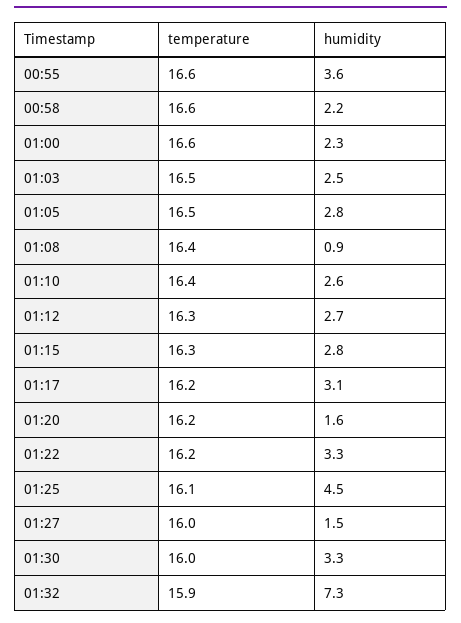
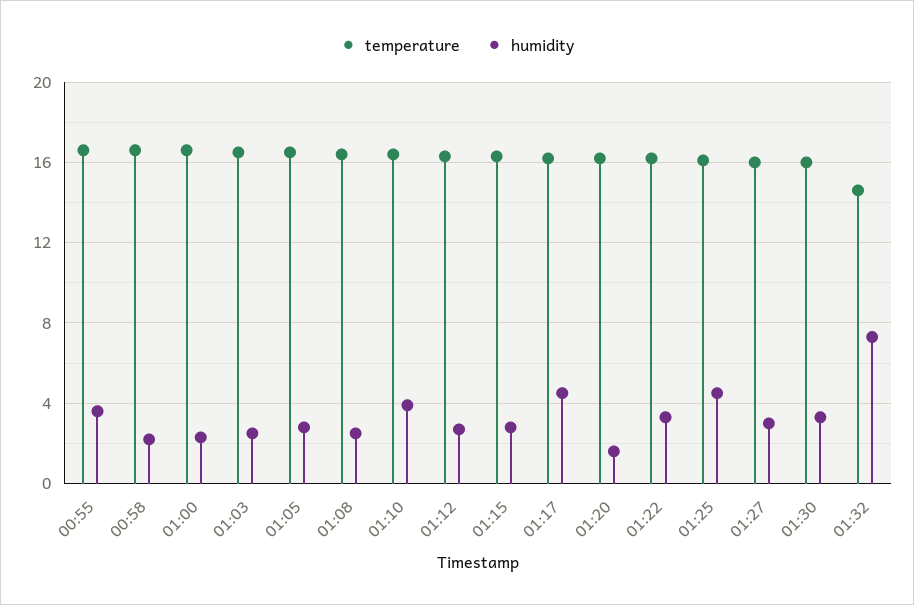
  {
    "temperature": {
      "00:55": 16.6,
      "00:58": 16.6,
      "01:00": 16.6,
      "01:03": 16.5,
      "01:05": 16.5,
      "01:08": 16.4,
      "01:10": 16.4,
      "01:12": 16.3,
      "01:15": 16.3,
      "01:17": 16.2,
      "01:20": 16.2,
      "01:22": 16.2,
      "01:25": 16.1,
      "01:27": 16,
      "01:30": 16,
-     "01:32": 15.9
+     "01:32": 14.5
    },
    "humidity": {
      "00:55": 3.6,
      "00:58": 2.2,
      "01:00": 2.3,
      "01:03": 2.5,
      "01:05": 2.8,
-     "01:08": 0.9,
+     "01:08": 2.5,
-     "01:10": 2.6,
+     "01:10": 4,
      "01:12": 2.7,
      "01:15": 2.8,
-     "01:17": 3.1,
+     "01:17": 4.5,
      "01:20": 1.6,
      "01:22": 3.3,
      "01:25": 4.5,
-     "01:27": 1.5,
+     "01:27": 3,
      "01:30": 3.3,
      "01:32": 7.3
    }
  }

